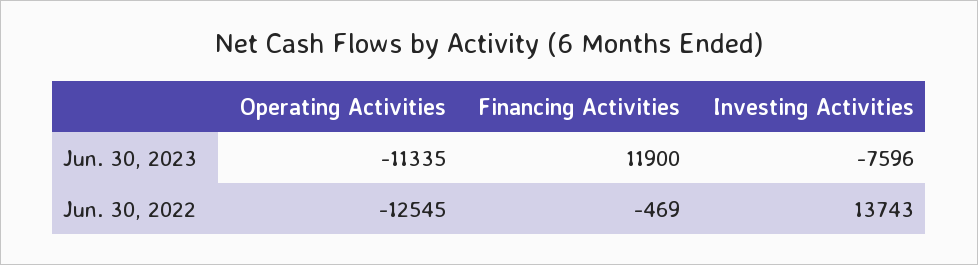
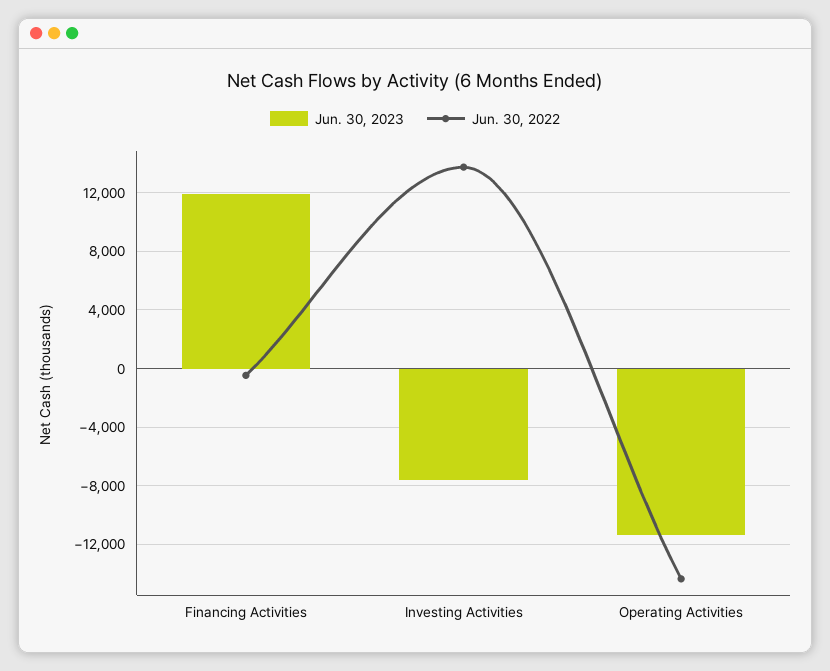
  {
    "Jun. 30, 2023": {
      "Operating Activities": -11335,
      "Financing Activities": 11900,
      "Investing Activities": -7596
    },
    "Jun. 30, 2022": {
-     "Operating Activities": -12545,
+     "Operating Activities": -14500,
      "Financing Activities": -469,
      "Investing Activities": 13743
    }
  }

